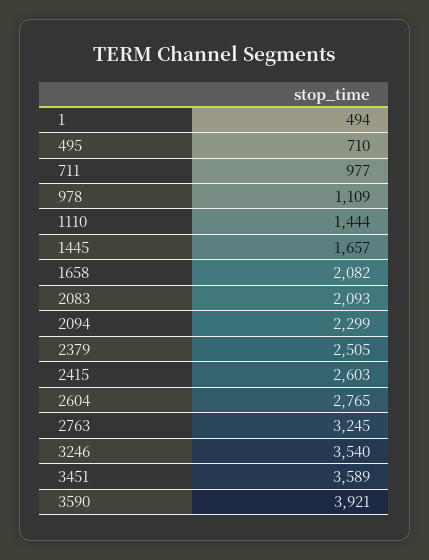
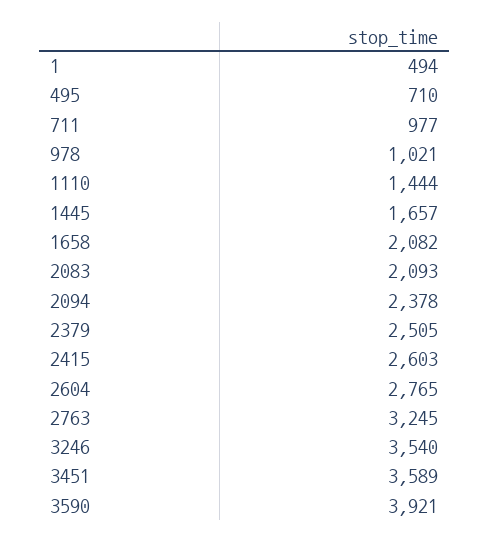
  {
    "1": 494,
    "495": 710,
    "711": 977,
-   "978": 1109,
+   "978": 1021,
    "1110": 1444,
    "1445": 1657,
    "1658": 2082,
    "2083": 2093,
-   "2094": 2299,
+   "2094": 2378,
    "2379": 2505,
    "2415": 2603,
    "2604": 2765,
    "2763": 3245,
    "3246": 3540,
    "3451": 3589,
    "3590": 3921
  }

